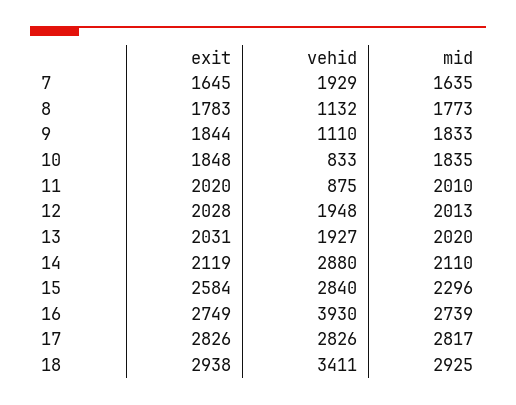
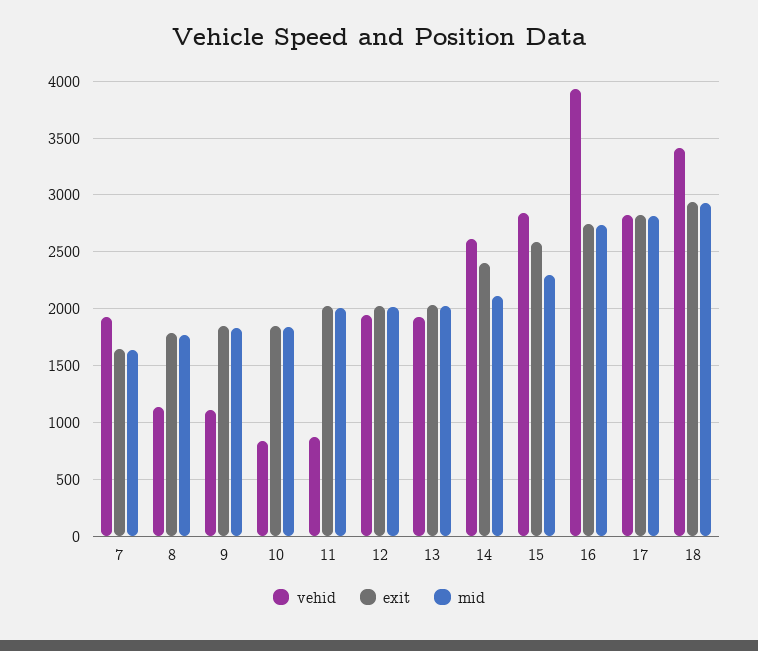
  {
    "exit": {
      "7": 1645,
      "8": 1783,
      "9": 1844,
      "10": 1848,
      "11": 2020,
      "12": 2028,
      "13": 2031,
-     "14": 2119,
+     "14": 2400,
      "15": 2584,
      "16": 2749,
      "17": 2826,
      "18": 2938
    },
    "vehid": {
      "7": 1929,
      "8": 1132,
      "9": 1110,
      "10": 833,
      "11": 875,
      "12": 1948,
      "13": 1927,
-     "14": 2880,
+     "14": 2600,
      "15": 2840,
      "16": 3930,
      "17": 2826,
      "18": 3411
    },
    "mid": {
      "7": 1635,
      "8": 1773,
      "9": 1833,
      "10": 1835,
      "11": 2010,
      "12": 2013,
      "13": 2020,
      "14": 2110,
      "15": 2296,
      "16": 2739,
      "17": 2817,
      "18": 2925
    }
  }

